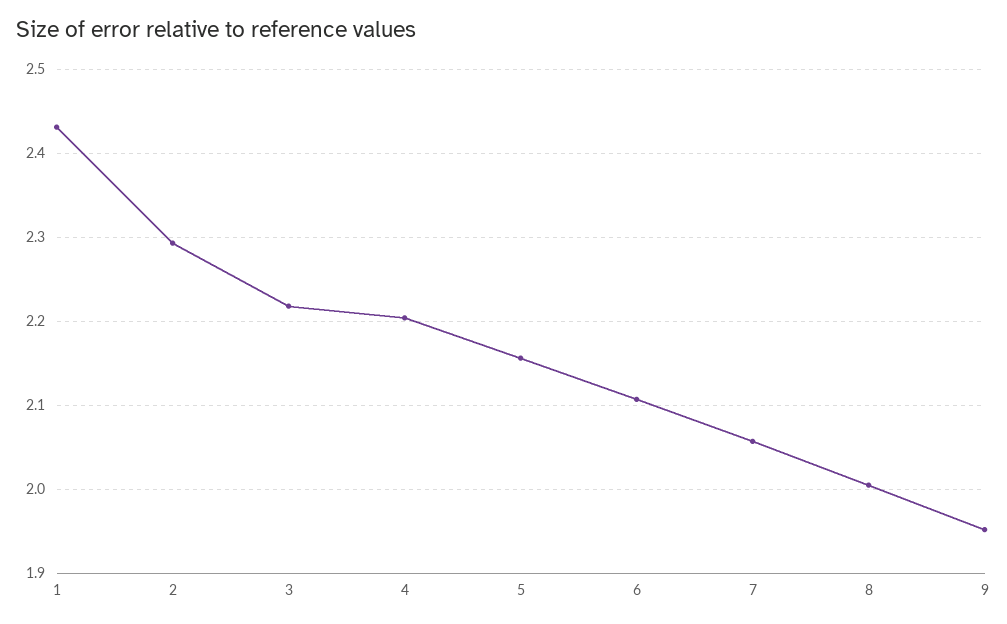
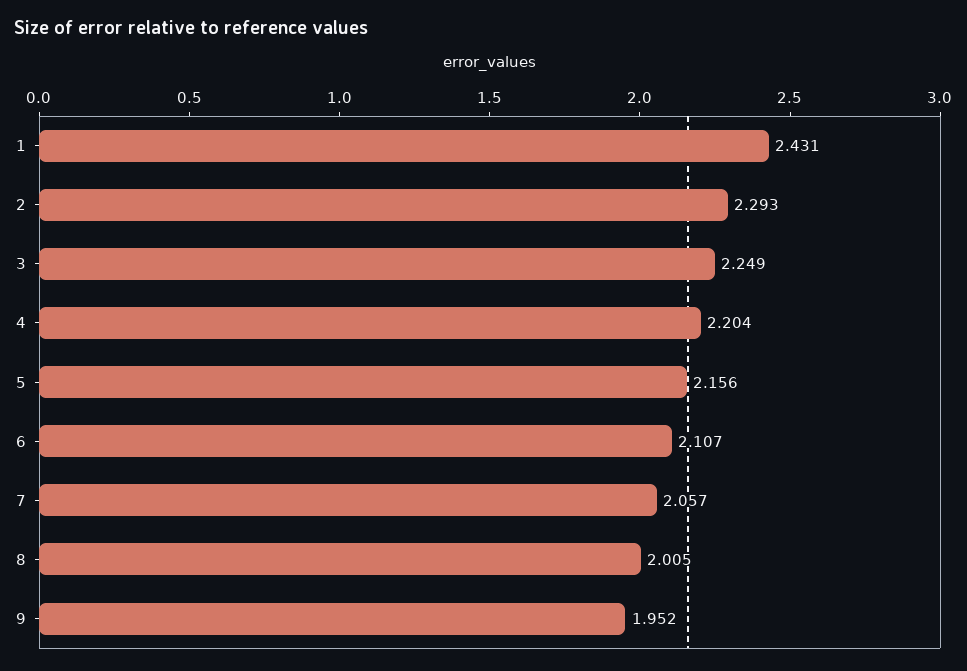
  {
    "1": 2.431,
    "2": 2.293,
-   "3": 2.22,
+   "3": 2.249,
    "4": 2.204,
    "5": 2.156,
    "6": 2.107,
    "7": 2.057,
    "8": 2.005,
    "9": 1.952
  }

